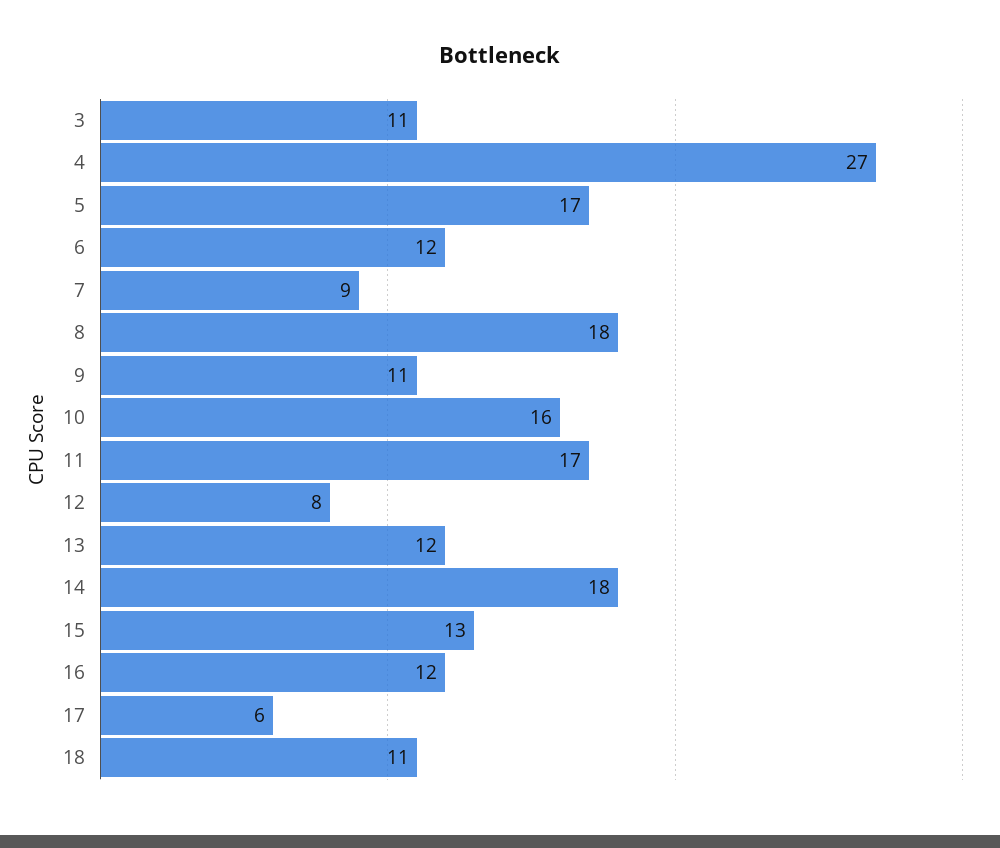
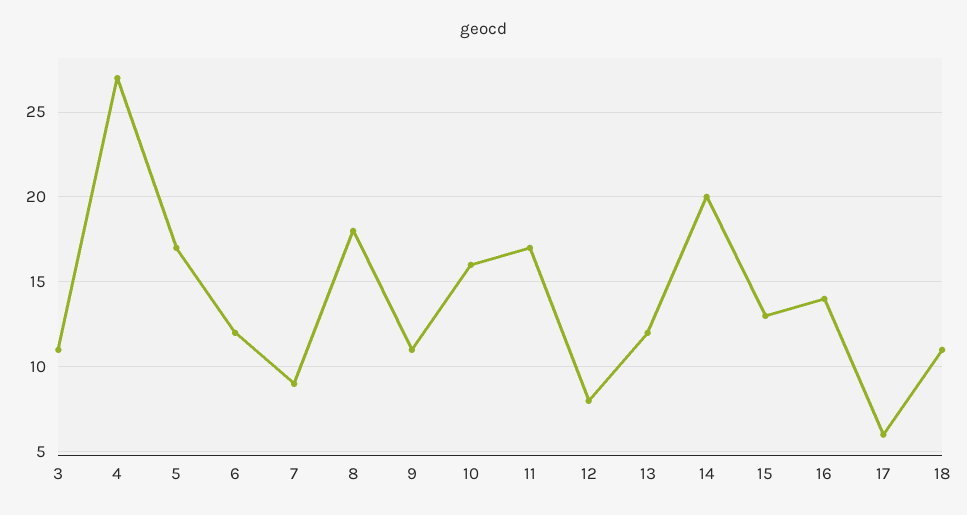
  {
    "3": 11,
    "4": 27,
    "5": 17,
    "6": 12,
    "7": 9,
    "8": 18,
    "9": 11,
    "10": 16,
    "11": 17,
    "12": 8,
    "13": 12,
-   "14": 18,
+   "14": 20,
    "15": 13,
-   "16": 12,
+   "16": 14,
    "17": 6,
    "18": 11
  }

